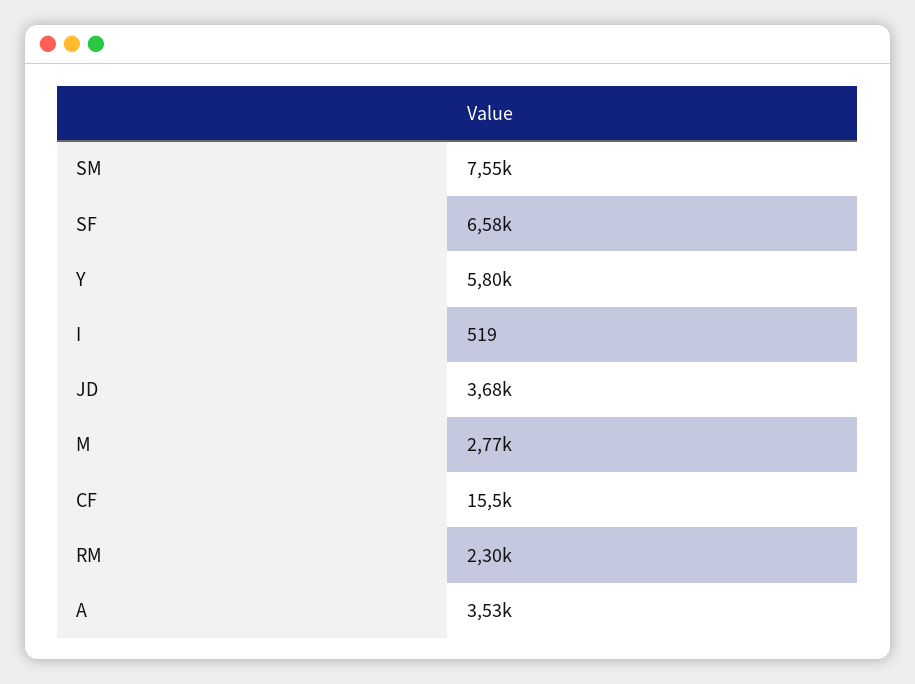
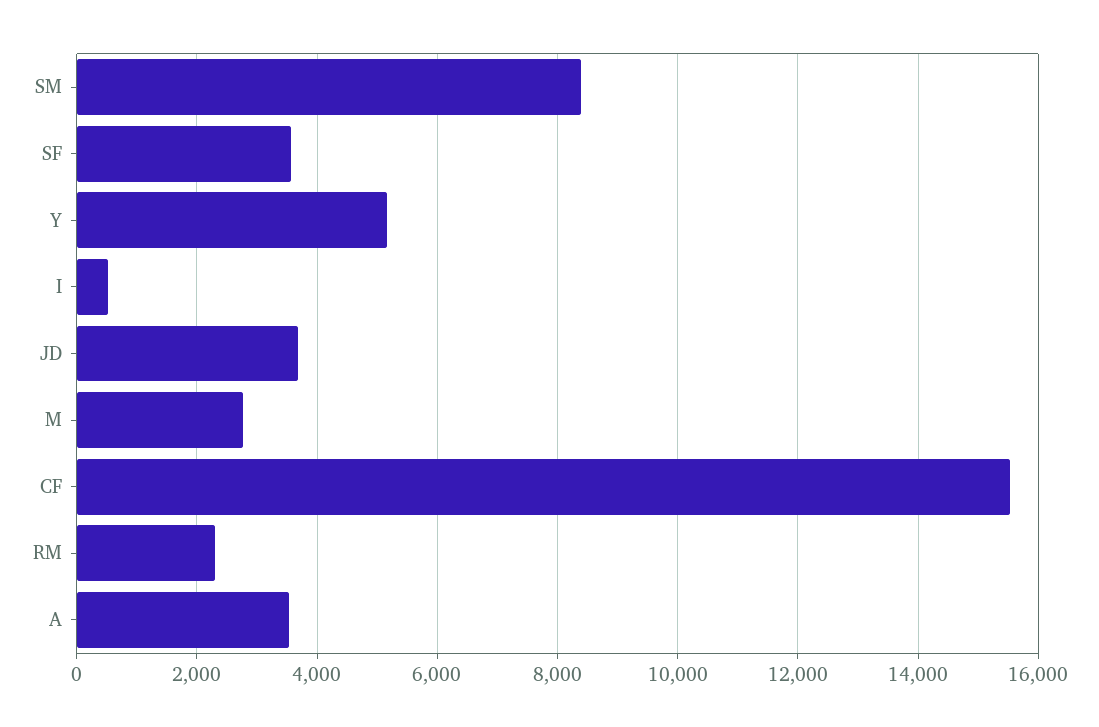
  {
-   "SM": 7550,
+   "SM": 8400,
-   "SF": 6580,
+   "SF": 3600,
-   "Y": 5800,
+   "Y": 5200,
    "I": 519,
    "JD": 3680,
    "M": 2770,
    "CF": 15500,
    "RM": 2300,
    "A": 3530
  }

